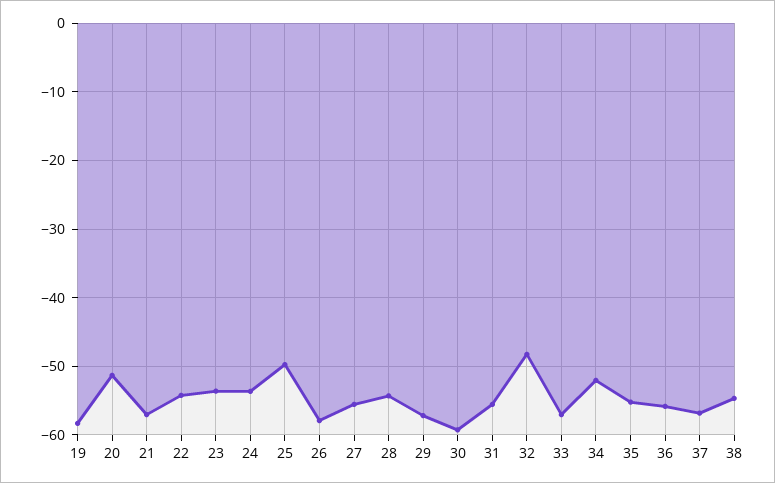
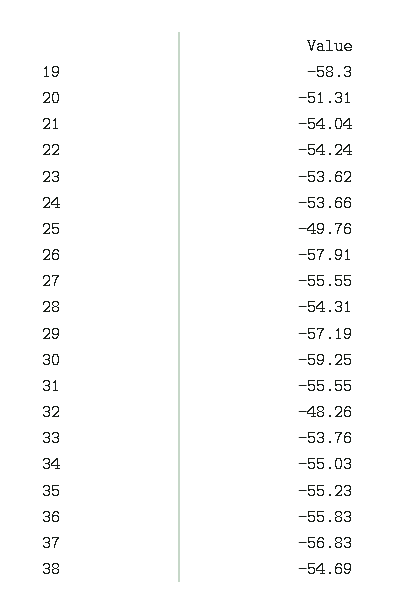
  {
    "19": -58.3,
    "20": -51.31,
-   "21": -57,
+   "21": -54.04,
    "22": -54.24,
    "23": -53.62,
    "24": -53.66,
    "25": -49.76,
    "26": -57.91,
    "27": -55.55,
    "28": -54.31,
    "29": -57.19,
    "30": -59.25,
    "31": -55.55,
    "32": -48.26,
-   "33": -57,
+   "33": -53.76,
-   "34": -52,
+   "34": -55.03,
    "35": -55.23,
    "36": -55.83,
    "37": -56.83,
    "38": -54.69
  }

